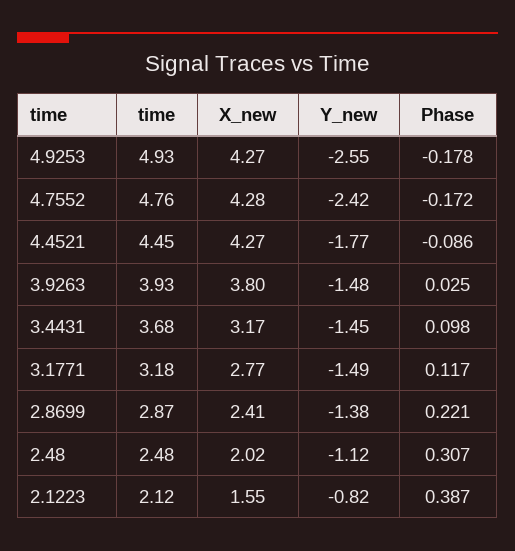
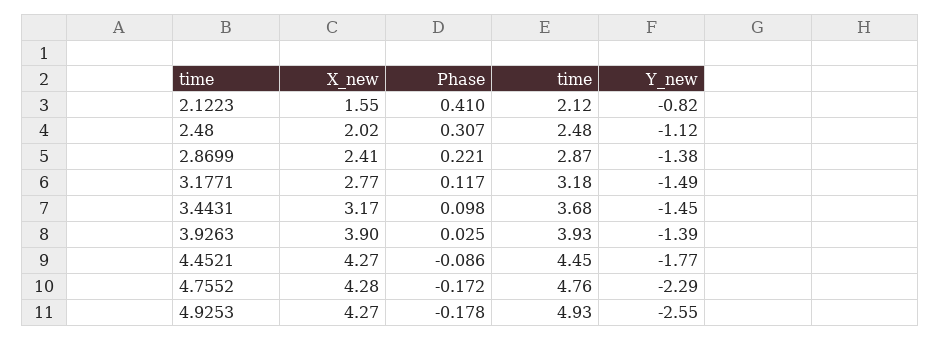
  {
    "time": {
      "4.9253": 4.93,
      "4.7552": 4.76,
      "4.4521": 4.45,
      "3.9263": 3.93,
      "3.4431": 3.68,
      "3.1771": 3.18,
      "2.8699": 2.87,
      "2.48": 2.48,
      "2.1223": 2.12
    },
    "X_new": {
      "4.9253": 4.27,
      "4.7552": 4.28,
      "4.4521": 4.27,
-     "3.9263": 3.8,
+     "3.9263": 3.9,
      "3.4431": 3.17,
      "3.1771": 2.77,
      "2.8699": 2.41,
      "2.48": 2.02,
      "2.1223": 1.55
    },
    "Y_new": {
      "4.9253": -2.55,
-     "4.7552": -2.42,
+     "4.7552": -2.29,
      "4.4521": -1.77,
-     "3.9263": -1.48,
+     "3.9263": -1.39,
      "3.4431": -1.45,
      "3.1771": -1.49,
      "2.8699": -1.38,
      "2.48": -1.12,
      "2.1223": -0.82
    },
    "Phase": {
      "4.9253": -0.178,
      "4.7552": -0.172,
      "4.4521": -0.086,
      "3.9263": 0.025,
      "3.4431": 0.098,
      "3.1771": 0.117,
      "2.8699": 0.221,
      "2.48": 0.307,
-     "2.1223": 0.387
+     "2.1223": 0.41
    }
  }

